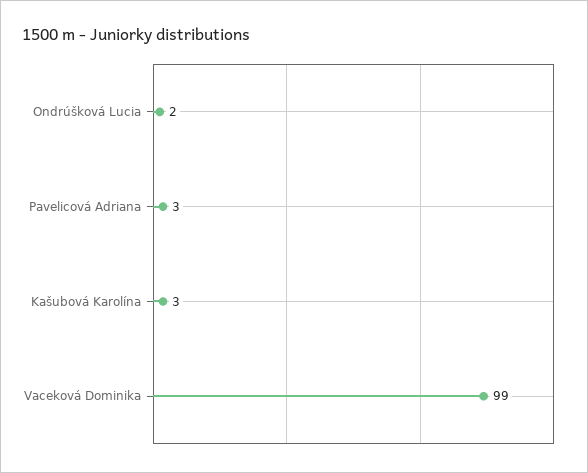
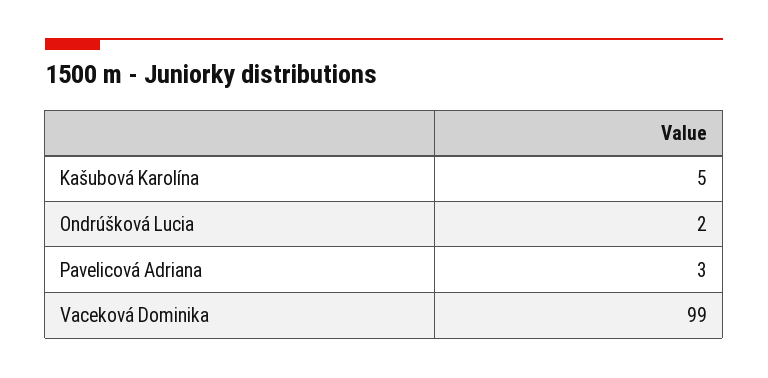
  {
    "Ondrúšková Lucia": 2,
    "Pavelicová Adriana": 3,
-   "Kašubová Karolína": 3,
+   "Kašubová Karolína": 5,
    "Vaceková Dominika": 99
  }

